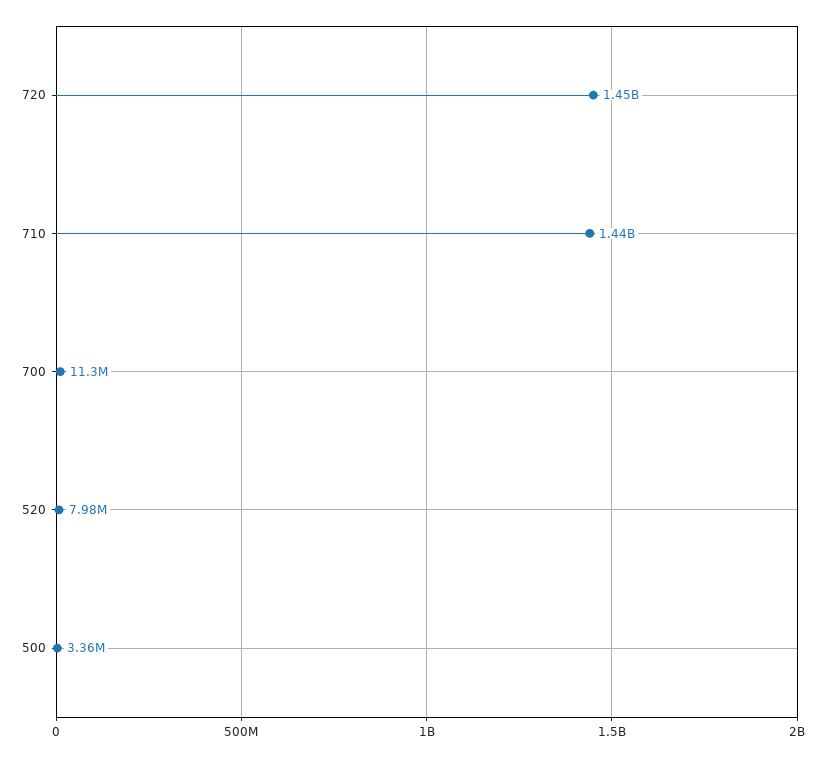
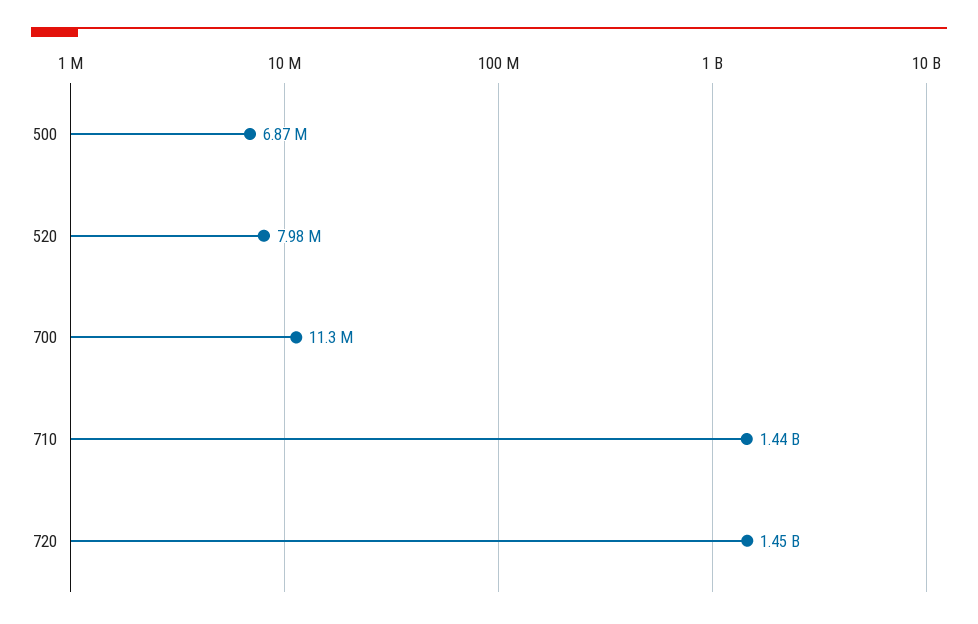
  {
    "720": 1450000000,
    "710": 1440000000,
    "700": 11300000,
    "520": 7980000,
-   "500": 3360000
+   "500": 6870000
  }

